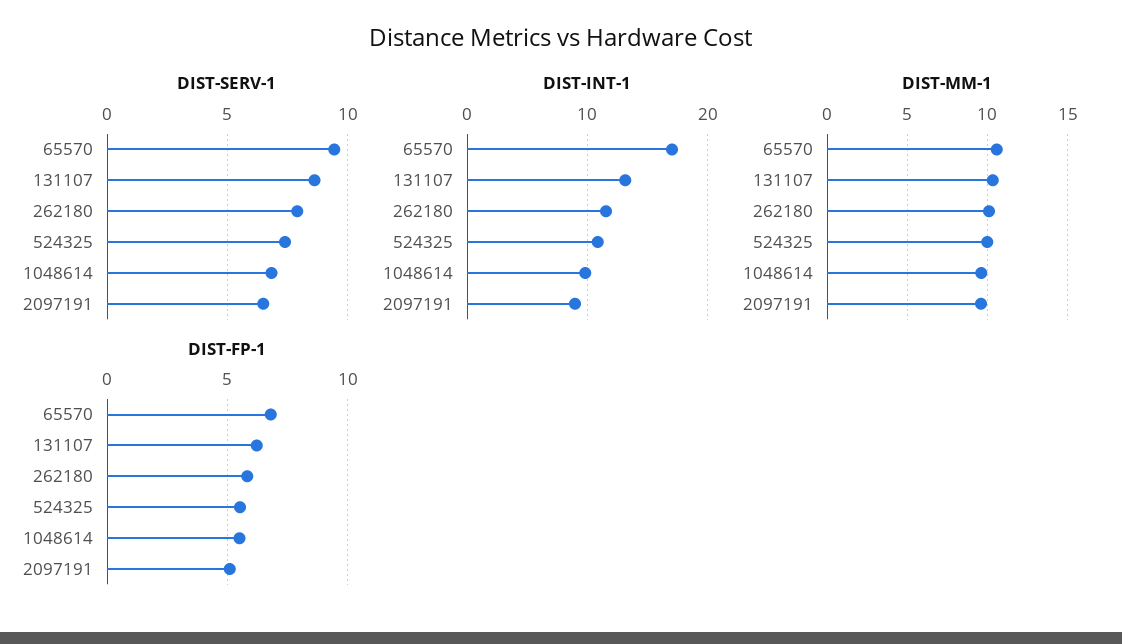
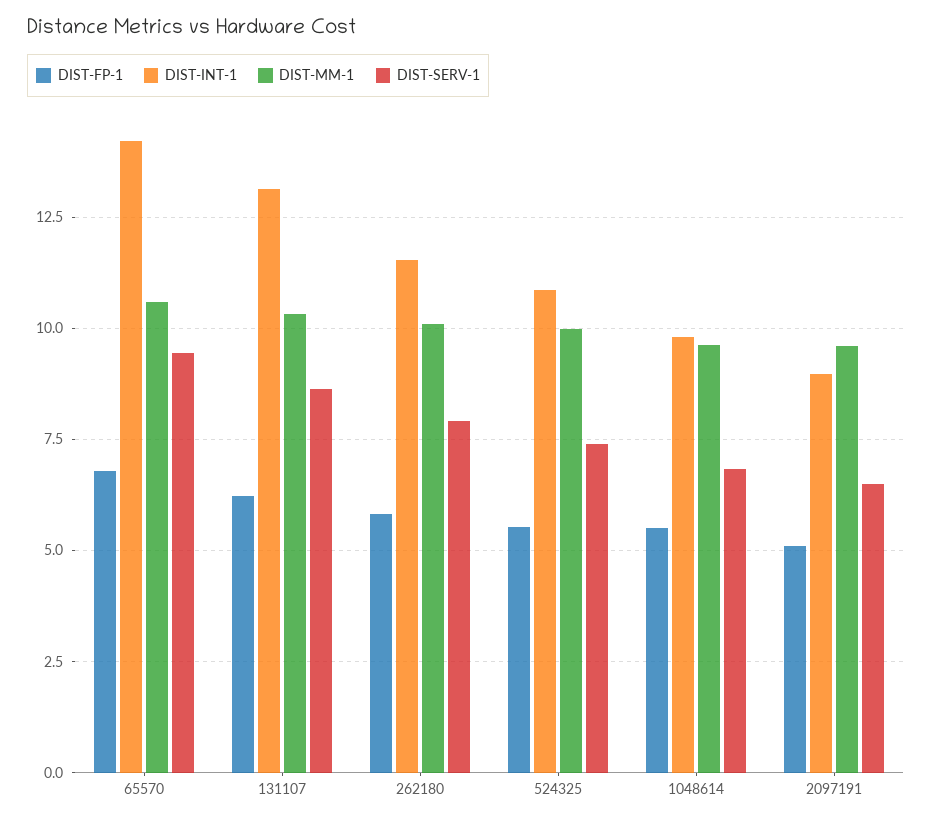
  {
    "DIST-SERV-1": {
      "65570": 9.5,
      "131107": 8.75,
      "262180": 8,
      "524325": 7.5,
      "1048614": 6.75,
      "2097191": 6.5
    },
    "DIST-INT-1": {
-     "65570": 17,
+     "65570": 14.25,
      "131107": 13.25,
      "262180": 11.5,
      "524325": 10.75,
      "1048614": 9.75,
      "2097191": 9
    },
    "DIST-MM-1": {
      "65570": 10.5,
      "131107": 10.25,
      "262180": 10,
      "524325": 10,
      "1048614": 9.5,
      "2097191": 9.5
    },
    "DIST-FP-1": {
      "65570": 6.75,
      "131107": 6.25,
      "262180": 5.75,
      "524325": 5.5,
      "1048614": 5.5,
      "2097191": 5
    }
  }

